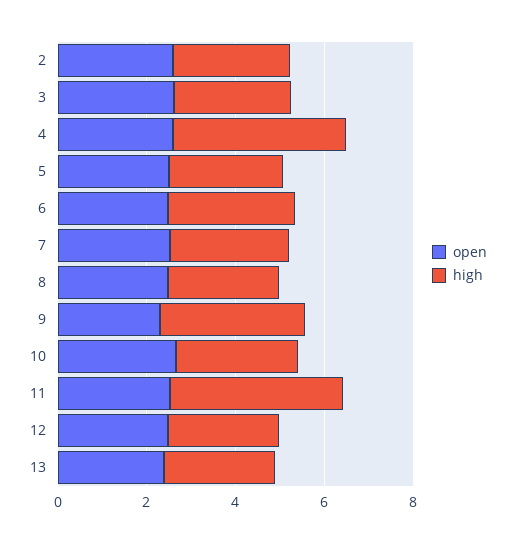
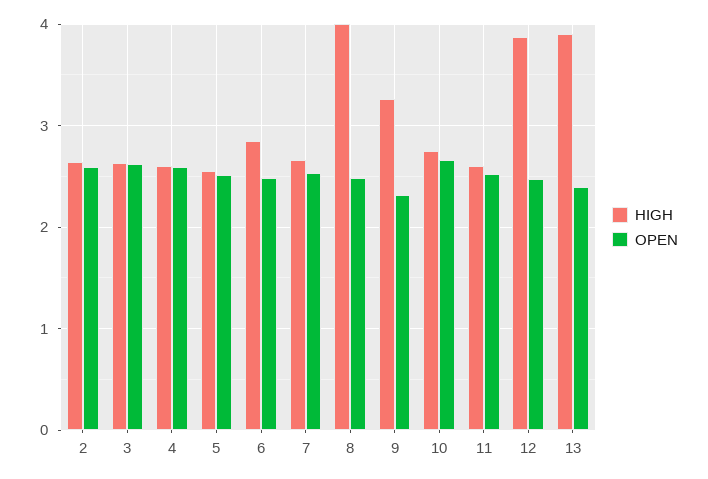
  {
    "open": {
      "2": 2.6,
      "3": 2.6,
      "4": 2.6,
      "5": 2.5,
      "6": 2.5,
      "7": 2.5,
      "8": 2.5,
      "9": 2.3,
      "10": 2.7,
      "11": 2.5,
      "12": 2.5,
      "13": 2.4
    },
    "high": {
      "2": 2.6,
      "3": 2.6,
-     "4": 4,
+     "4": 2.6,
      "5": 2.6,
      "6": 2.9,
      "7": 2.7,
-     "8": 2.5,
+     "8": 4,
      "9": 3.3,
      "10": 2.7,
-     "11": 4,
+     "11": 2.6,
-     "12": 2.5,
+     "12": 3.9,
-     "13": 2.5
+     "13": 3.9
    }
  }

